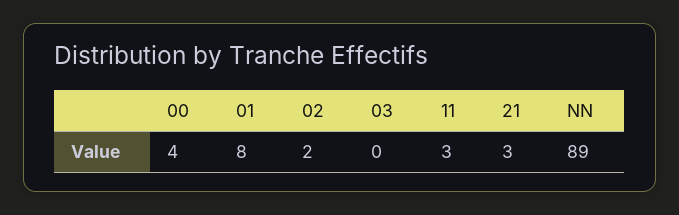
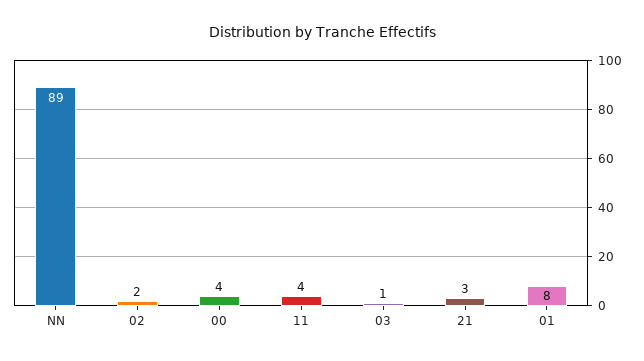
  {
    "00": 4,
    "01": 8,
    "02": 2,
-   "03": 0,
+   "03": 1,
-   "11": 3,
+   "11": 4,
    "21": 3,
    "NN": 89
  }

